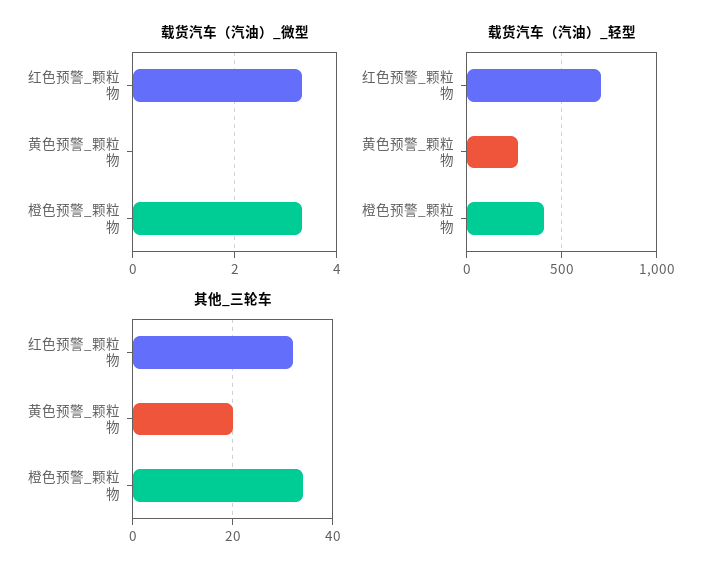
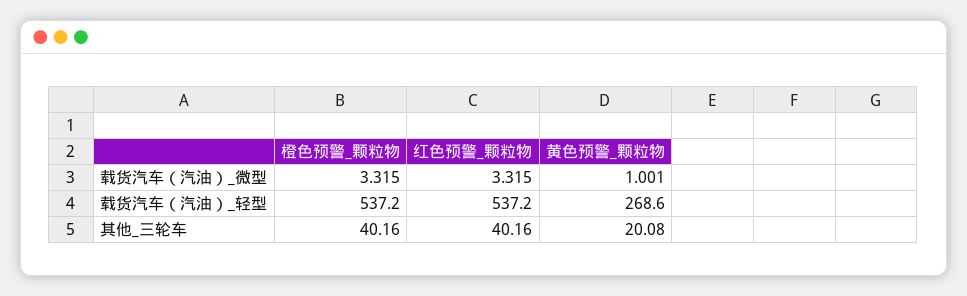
  {
    "载货汽车（汽油）_微型": {
      "红色预警_颗粒物": 3.315,
-     "黄色预警_颗粒物": 0,
+     "黄色预警_颗粒物": 1.001,
      "橙色预警_颗粒物": 3.315
    },
    "载货汽车（汽油）_轻型": {
-     "红色预警_颗粒物": 700,
+     "红色预警_颗粒物": 537.2,
      "黄色预警_颗粒物": 268.6,
-     "橙色预警_颗粒物": 400
+     "橙色预警_颗粒物": 537.2
    },
    "其他_三轮车": {
-     "红色预警_颗粒物": 32,
+     "红色预警_颗粒物": 40.16,
      "黄色预警_颗粒物": 20.08,
-     "橙色预警_颗粒物": 34
+     "橙色预警_颗粒物": 40.16
    }
  }

